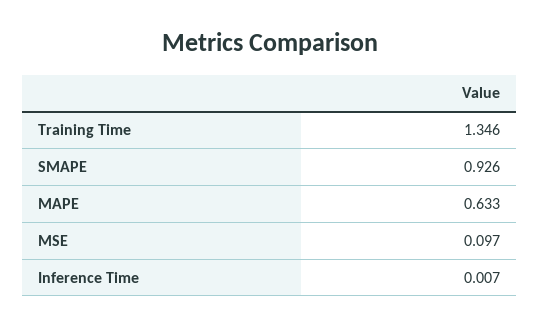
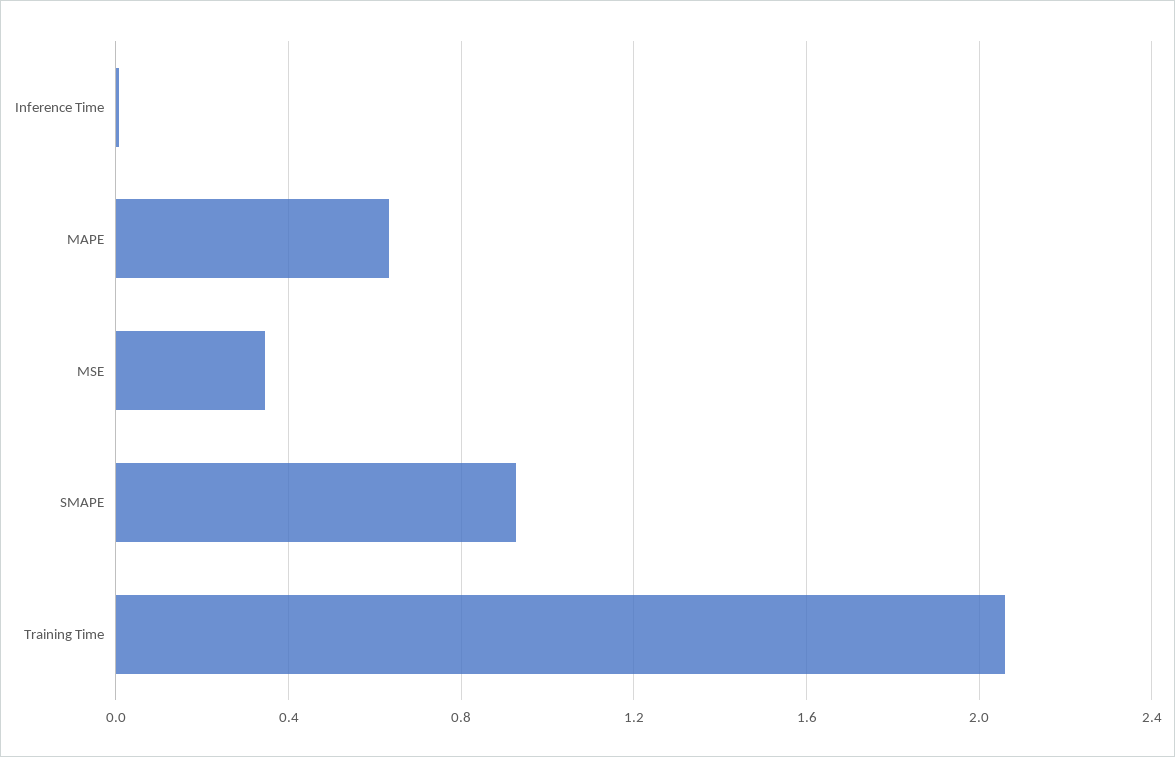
  {
-   "Training Time": 1.346,
+   "Training Time": 2.05,
    "SMAPE": 0.926,
    "MAPE": 0.633,
-   "MSE": 0.097,
+   "MSE": 0.35,
    "Inference Time": 0.007
  }

